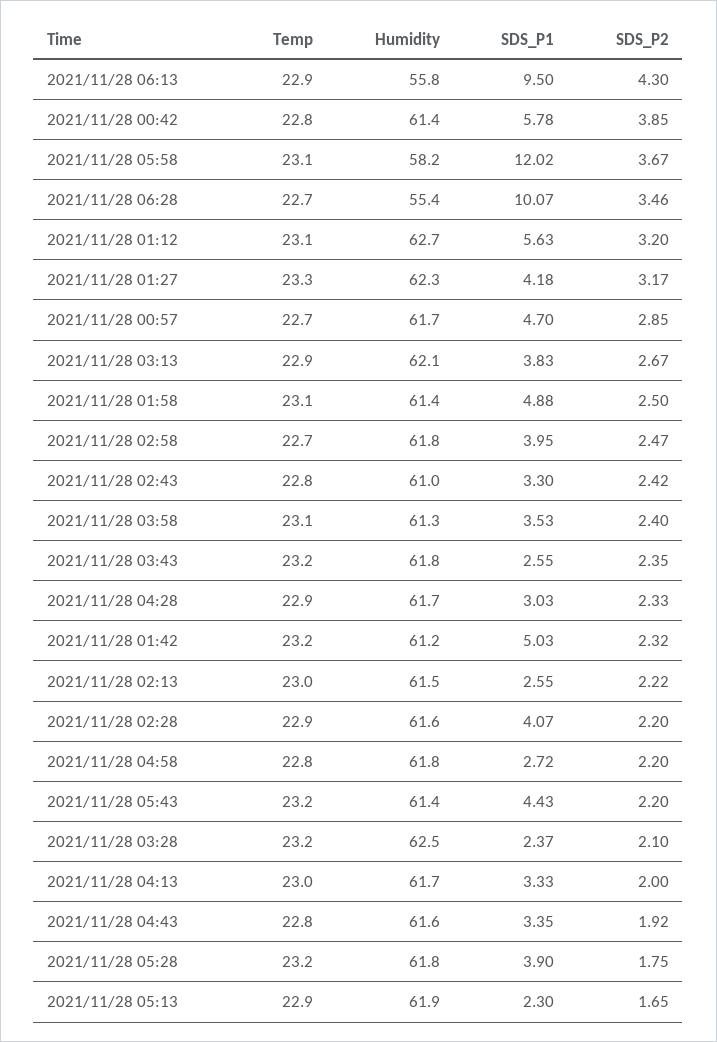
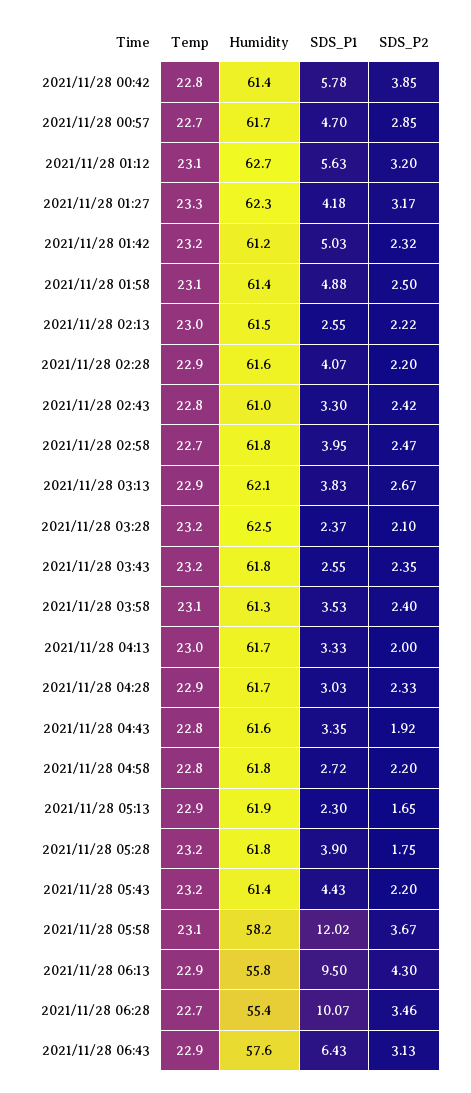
  {
    "Temp": {
      "2021/11/28 06:13": 22.9,
      "2021/11/28 00:42": 22.8,
      "2021/11/28 05:58": 23.1,
      "2021/11/28 06:28": 22.7,
      "2021/11/28 01:12": 23.1,
      "2021/11/28 01:27": 23.3,
      "2021/11/28 00:57": 22.7,
      "2021/11/28 03:13": 22.9,
      "2021/11/28 01:58": 23.1,
      "2021/11/28 02:58": 22.7,
      "2021/11/28 02:43": 22.8,
      "2021/11/28 03:58": 23.1,
      "2021/11/28 03:43": 23.2,
      "2021/11/28 04:28": 22.9,
      "2021/11/28 01:42": 23.2,
      "2021/11/28 02:13": 23,
      "2021/11/28 02:28": 22.9,
      "2021/11/28 04:58": 22.8,
      "2021/11/28 05:43": 23.2,
      "2021/11/28 03:28": 23.2,
      "2021/11/28 04:13": 23,
      "2021/11/28 04:43": 22.8,
      "2021/11/28 05:28": 23.2,
-     "2021/11/28 05:13": 22.9
+     "2021/11/28 05:13": 22.9,
+     "2021/11/28 06:43": 22.9
    },
    "Humidity": {
      "2021/11/28 06:13": 55.8,
      "2021/11/28 00:42": 61.4,
      "2021/11/28 05:58": 58.2,
      "2021/11/28 06:28": 55.4,
      "2021/11/28 01:12": 62.7,
      "2021/11/28 01:27": 62.3,
      "2021/11/28 00:57": 61.7,
      "2021/11/28 03:13": 62.1,
      "2021/11/28 01:58": 61.4,
      "2021/11/28 02:58": 61.8,
      "2021/11/28 02:43": 61,
      "2021/11/28 03:58": 61.3,
      "2021/11/28 03:43": 61.8,
      "2021/11/28 04:28": 61.7,
      "2021/11/28 01:42": 61.2,
      "2021/11/28 02:13": 61.5,
      "2021/11/28 02:28": 61.6,
      "2021/11/28 04:58": 61.8,
      "2021/11/28 05:43": 61.4,
      "2021/11/28 03:28": 62.5,
      "2021/11/28 04:13": 61.7,
      "2021/11/28 04:43": 61.6,
      "2021/11/28 05:28": 61.8,
-     "2021/11/28 05:13": 61.9
+     "2021/11/28 05:13": 61.9,
+     "2021/11/28 06:43": 57.6
    },
    "SDS_P1": {
      "2021/11/28 06:13": 9.5,
      "2021/11/28 00:42": 5.78,
      "2021/11/28 05:58": 12.02,
      "2021/11/28 06:28": 10.07,
      "2021/11/28 01:12": 5.63,
      "2021/11/28 01:27": 4.18,
      "2021/11/28 00:57": 4.7,
      "2021/11/28 03:13": 3.83,
      "2021/11/28 01:58": 4.88,
      "2021/11/28 02:58": 3.95,
      "2021/11/28 02:43": 3.3,
      "2021/11/28 03:58": 3.53,
      "2021/11/28 03:43": 2.55,
      "2021/11/28 04:28": 3.03,
      "2021/11/28 01:42": 5.03,
      "2021/11/28 02:13": 2.55,
      "2021/11/28 02:28": 4.07,
      "2021/11/28 04:58": 2.72,
      "2021/11/28 05:43": 4.43,
      "2021/11/28 03:28": 2.37,
      "2021/11/28 04:13": 3.33,
      "2021/11/28 04:43": 3.35,
      "2021/11/28 05:28": 3.9,
-     "2021/11/28 05:13": 2.3
+     "2021/11/28 05:13": 2.3,
+     "2021/11/28 06:43": 6.43
    },
    "SDS_P2": {
      "2021/11/28 06:13": 4.3,
      "2021/11/28 00:42": 3.85,
      "2021/11/28 05:58": 3.67,
      "2021/11/28 06:28": 3.46,
      "2021/11/28 01:12": 3.2,
      "2021/11/28 01:27": 3.17,
      "2021/11/28 00:57": 2.85,
      "2021/11/28 03:13": 2.67,
      "2021/11/28 01:58": 2.5,
      "2021/11/28 02:58": 2.47,
      "2021/11/28 02:43": 2.42,
      "2021/11/28 03:58": 2.4,
      "2021/11/28 03:43": 2.35,
      "2021/11/28 04:28": 2.33,
      "2021/11/28 01:42": 2.32,
      "2021/11/28 02:13": 2.22,
      "2021/11/28 02:28": 2.2,
      "2021/11/28 04:58": 2.2,
      "2021/11/28 05:43": 2.2,
      "2021/11/28 03:28": 2.1,
      "2021/11/28 04:13": 2,
      "2021/11/28 04:43": 1.92,
      "2021/11/28 05:28": 1.75,
-     "2021/11/28 05:13": 1.65
+     "2021/11/28 05:13": 1.65,
+     "2021/11/28 06:43": 3.13
    }
  }

